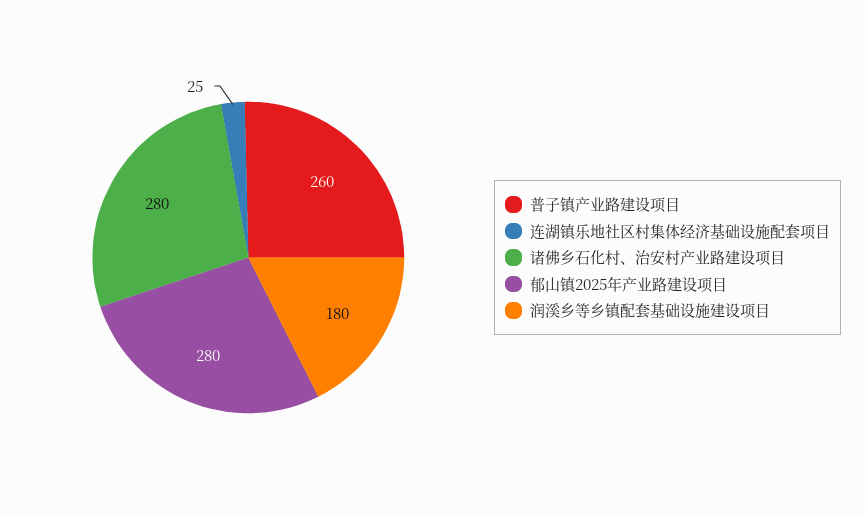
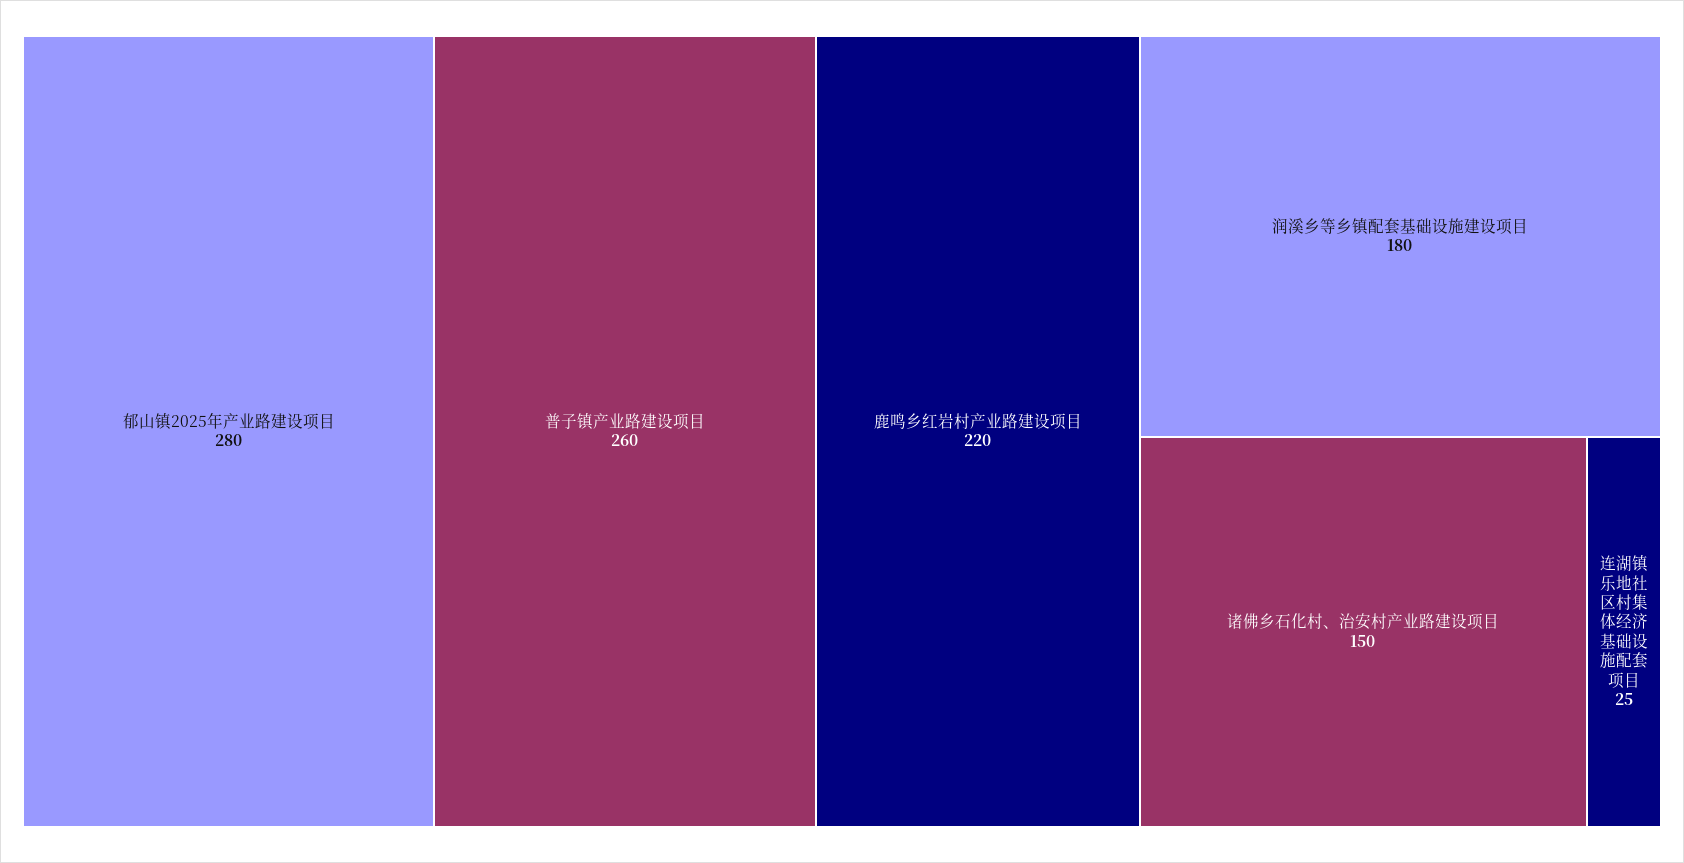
  {
    "普子镇产业路建设项目": 260,
    "连湖镇乐地社区村集体经济基础设施配套项目": 25,
-   "诸佛乡石化村、治安村产业路建设项目": 280,
+   "诸佛乡石化村、治安村产业路建设项目": 150,
    "郁山镇2025年产业路建设项目": 280,
-   "润溪乡等乡镇配套基础设施建设项目": 180
+   "润溪乡等乡镇配套基础设施建设项目": 180,
+   "鹿鸣乡红岩村产业路建设项目": 220
  }

